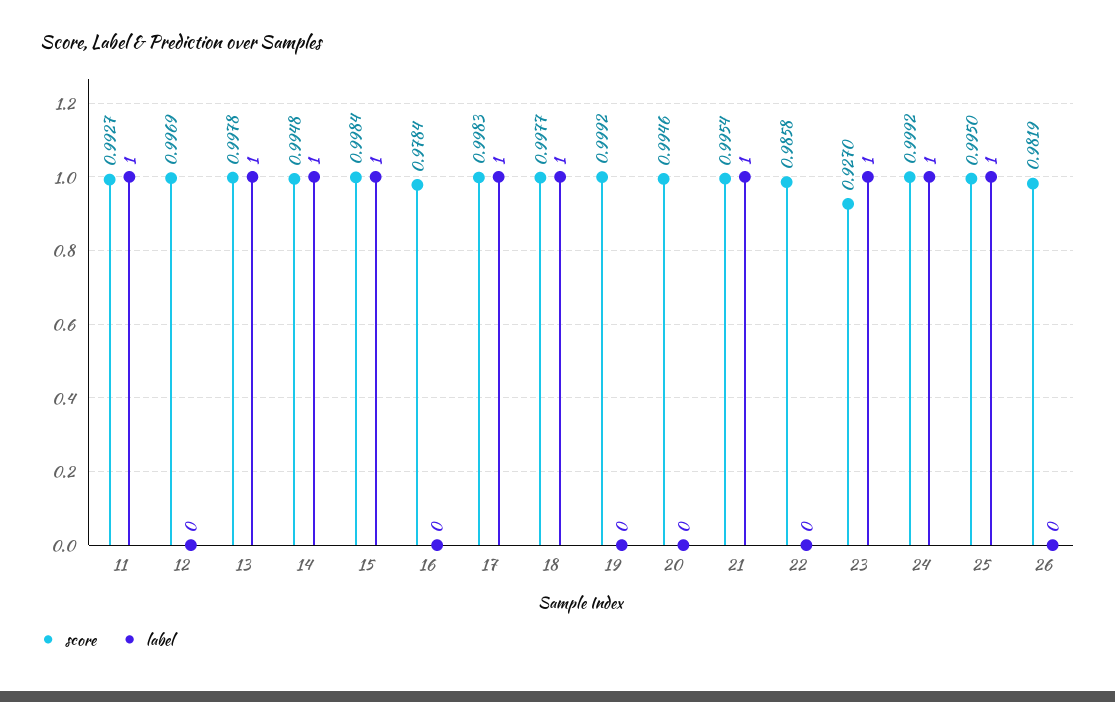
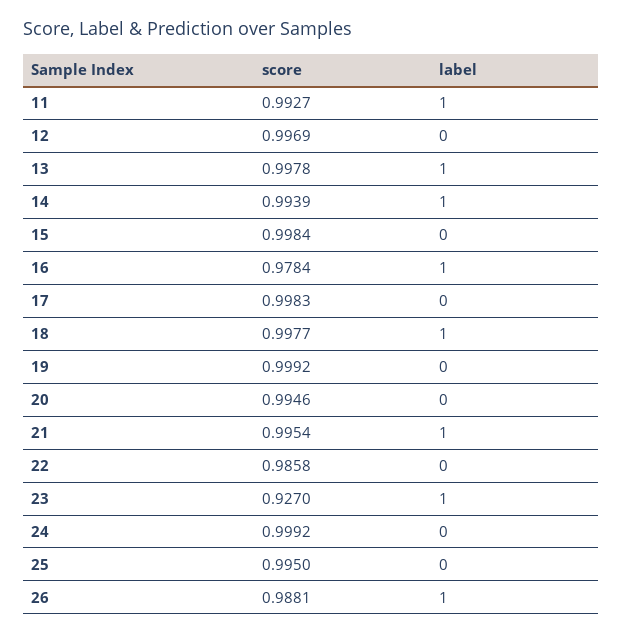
  {
    "score": {
      "11": 0.9927,
      "12": 0.9969,
      "13": 0.9978,
-     "14": 0.9948,
+     "14": 0.9939,
      "15": 0.9984,
      "16": 0.9784,
      "17": 0.9983,
      "18": 0.9977,
      "19": 0.9992,
      "20": 0.9946,
      "21": 0.9954,
      "22": 0.9858,
      "23": 0.927,
      "24": 0.9992,
      "25": 0.995,
-     "26": 0.9819
+     "26": 0.9881
    },
    "label": {
      "11": 1,
      "12": 0,
      "13": 1,
      "14": 1,
-     "15": 1,
+     "15": 0,
-     "16": 0,
+     "16": 1,
-     "17": 1,
+     "17": 0,
      "18": 1,
      "19": 0,
      "20": 0,
      "21": 1,
      "22": 0,
      "23": 1,
-     "24": 1,
+     "24": 0,
-     "25": 1,
+     "25": 0,
-     "26": 0
+     "26": 1
    }
  }

